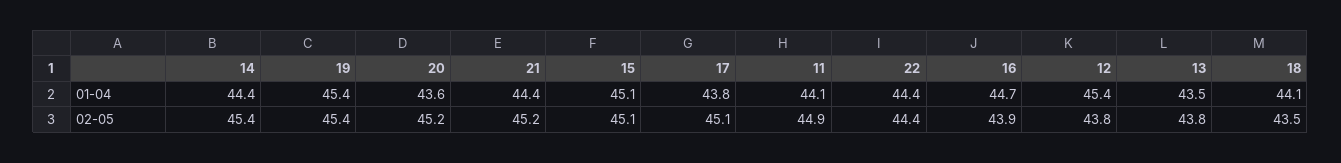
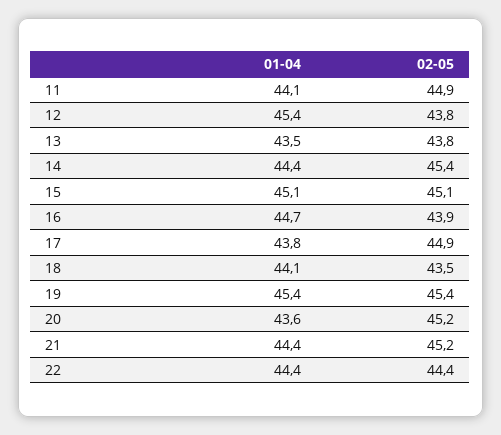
  {
    "14": {
      "01-04": 44.4,
      "02-05": 45.4
    },
    "19": {
      "01-04": 45.4,
      "02-05": 45.4
    },
    "20": {
      "01-04": 43.6,
      "02-05": 45.2
    },
    "21": {
      "01-04": 44.4,
      "02-05": 45.2
    },
    "15": {
      "01-04": 45.1,
      "02-05": 45.1
    },
    "17": {
      "01-04": 43.8,
-     "02-05": 45.1
+     "02-05": 44.9
    },
    "11": {
      "01-04": 44.1,
      "02-05": 44.9
    },
    "22": {
      "01-04": 44.4,
      "02-05": 44.4
    },
    "16": {
      "01-04": 44.7,
      "02-05": 43.9
    },
    "12": {
      "01-04": 45.4,
      "02-05": 43.8
    },
    "13": {
      "01-04": 43.5,
      "02-05": 43.8
    },
    "18": {
      "01-04": 44.1,
      "02-05": 43.5
    }
  }

